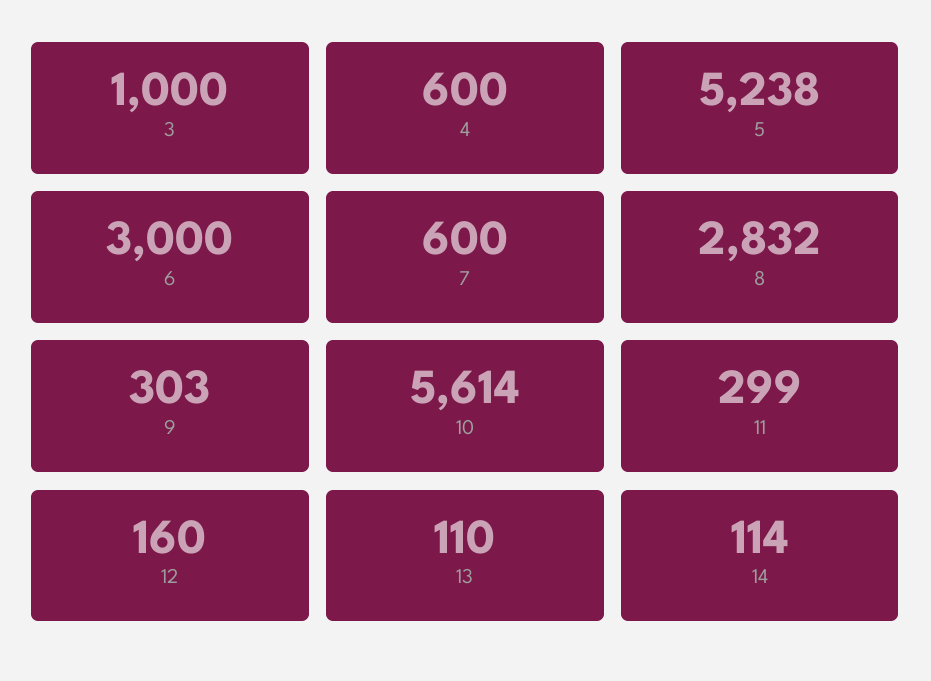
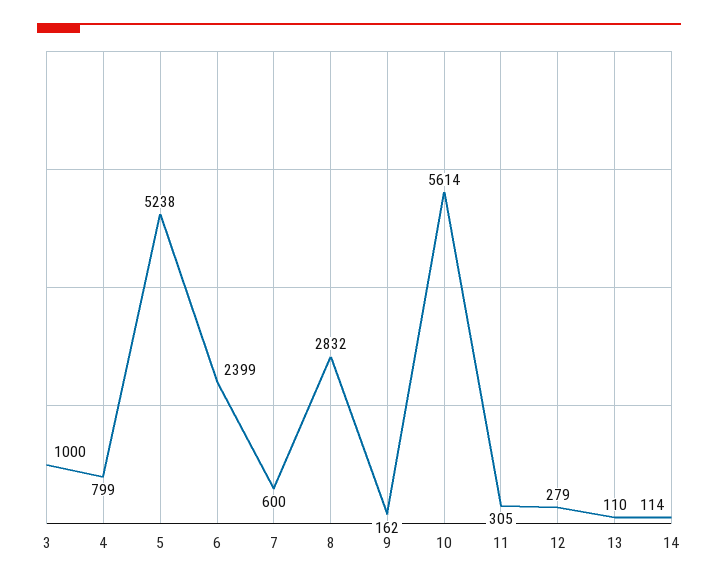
  {
    "3": 1000,
-   "4": 600,
+   "4": 799,
    "5": 5238,
-   "6": 3000,
+   "6": 2399,
    "7": 600,
    "8": 2832,
-   "9": 303,
+   "9": 162,
    "10": 5614,
-   "11": 299,
+   "11": 305,
-   "12": 160,
+   "12": 279,
    "13": 110,
    "14": 114
  }

